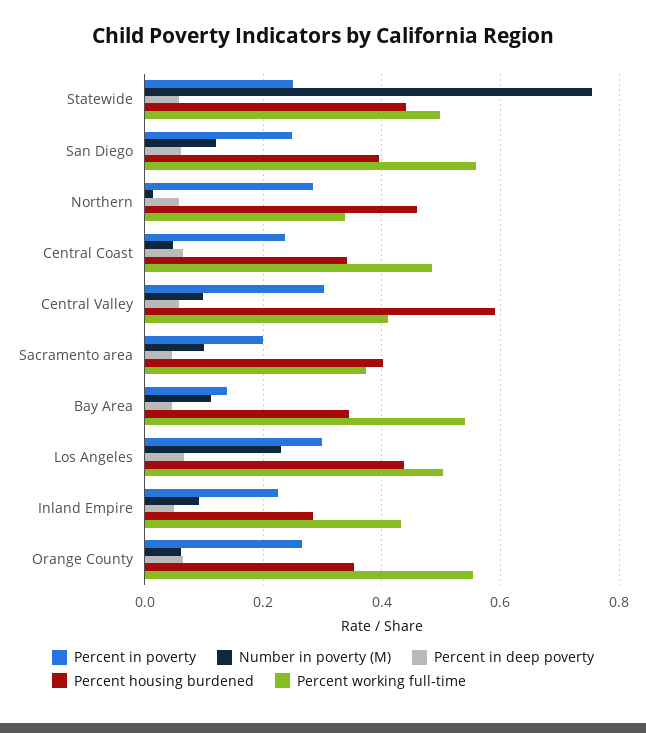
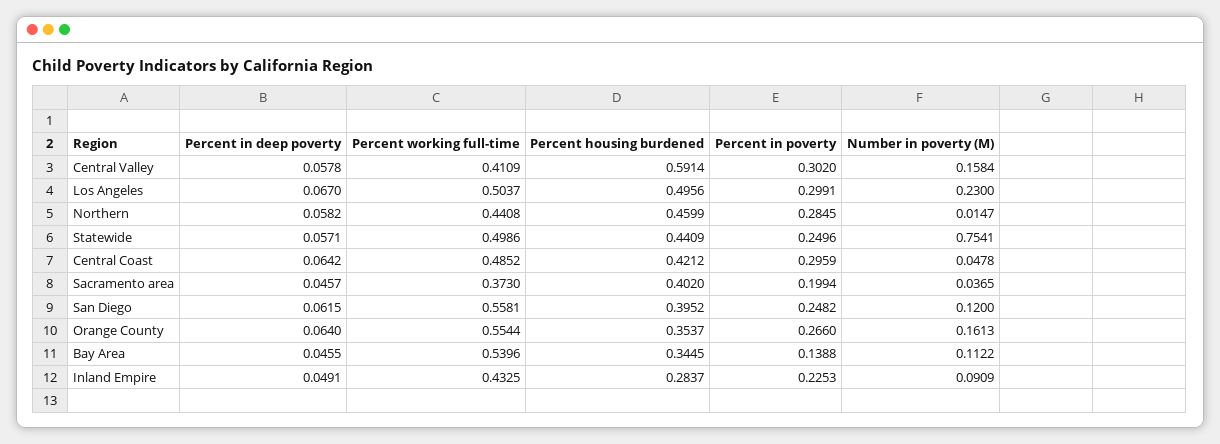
  {
    "Percent in poverty": {
      "Statewide": 0.2496,
      "San Diego": 0.2482,
      "Northern": 0.2845,
-     "Central Coast": 0.24,
+     "Central Coast": 0.2959,
      "Central Valley": 0.302,
      "Sacramento area": 0.1994,
      "Bay Area": 0.1388,
      "Los Angeles": 0.2991,
      "Inland Empire": 0.2253,
      "Orange County": 0.266
    },
    "Number in poverty (M)": {
      "Statewide": 0.7541,
      "San Diego": 0.12,
      "Northern": 0.0147,
      "Central Coast": 0.0478,
-     "Central Valley": 0.1,
+     "Central Valley": 0.1584,
-     "Sacramento area": 0.1,
+     "Sacramento area": 0.0365,
      "Bay Area": 0.1122,
      "Los Angeles": 0.23,
      "Inland Empire": 0.0909,
-     "Orange County": 0.06
+     "Orange County": 0.1613
    },
    "Percent in deep poverty": {
      "Statewide": 0.0571,
      "San Diego": 0.0615,
      "Northern": 0.0582,
      "Central Coast": 0.0642,
      "Central Valley": 0.0578,
      "Sacramento area": 0.0457,
      "Bay Area": 0.0455,
      "Los Angeles": 0.067,
      "Inland Empire": 0.0491,
      "Orange County": 0.064
    },
    "Percent housing burdened": {
      "Statewide": 0.4409,
      "San Diego": 0.3952,
      "Northern": 0.4599,
-     "Central Coast": 0.34,
+     "Central Coast": 0.4212,
      "Central Valley": 0.5914,
      "Sacramento area": 0.402,
      "Bay Area": 0.3445,
-     "Los Angeles": 0.44,
+     "Los Angeles": 0.4956,
      "Inland Empire": 0.2837,
      "Orange County": 0.3537
    },
    "Percent working full-time": {
      "Statewide": 0.4986,
      "San Diego": 0.5581,
-     "Northern": 0.34,
+     "Northern": 0.4408,
      "Central Coast": 0.4852,
      "Central Valley": 0.4109,
      "Sacramento area": 0.373,
      "Bay Area": 0.5396,
      "Los Angeles": 0.5037,
      "Inland Empire": 0.4325,
      "Orange County": 0.5544
    }
  }

